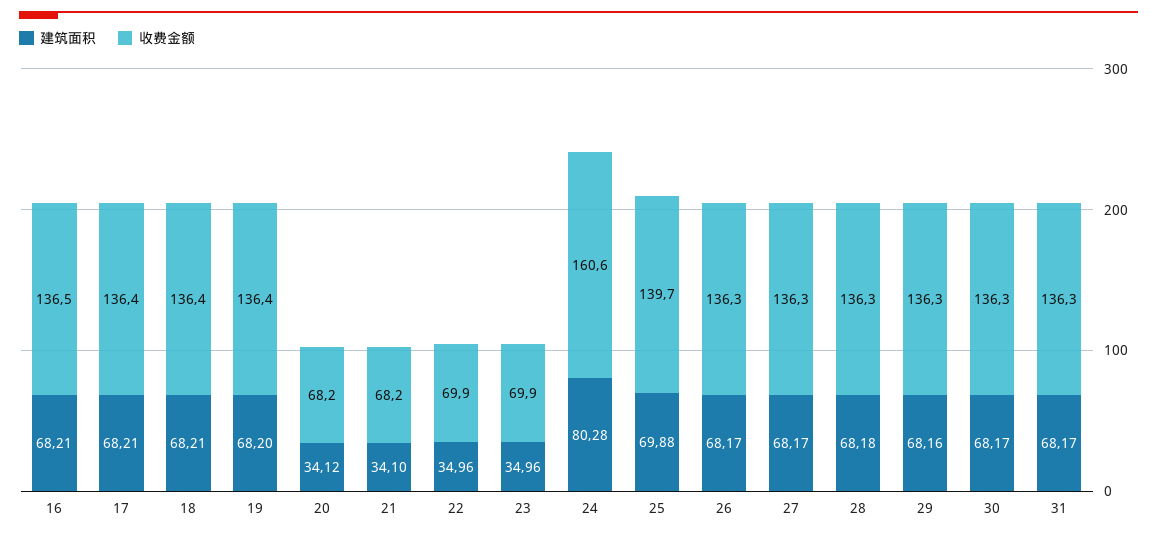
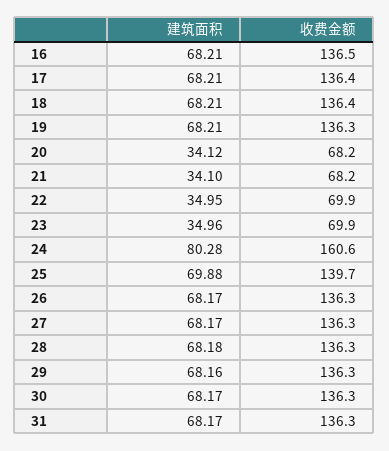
  {
    "建筑面积": {
      "16": 68.21,
      "17": 68.21,
      "18": 68.21,
-     "19": 68.2,
+     "19": 68.21,
      "20": 34.12,
      "21": 34.1,
-     "22": 34.96,
+     "22": 34.95,
      "23": 34.96,
      "24": 80.28,
      "25": 69.88,
      "26": 68.17,
      "27": 68.17,
      "28": 68.18,
      "29": 68.16,
      "30": 68.17,
      "31": 68.17
    },
    "收费金额": {
      "16": 136.5,
      "17": 136.4,
      "18": 136.4,
-     "19": 136.4,
+     "19": 136.3,
      "20": 68.2,
      "21": 68.2,
      "22": 69.9,
      "23": 69.9,
      "24": 160.6,
      "25": 139.7,
      "26": 136.3,
      "27": 136.3,
      "28": 136.3,
      "29": 136.3,
      "30": 136.3,
      "31": 136.3
    }
  }

